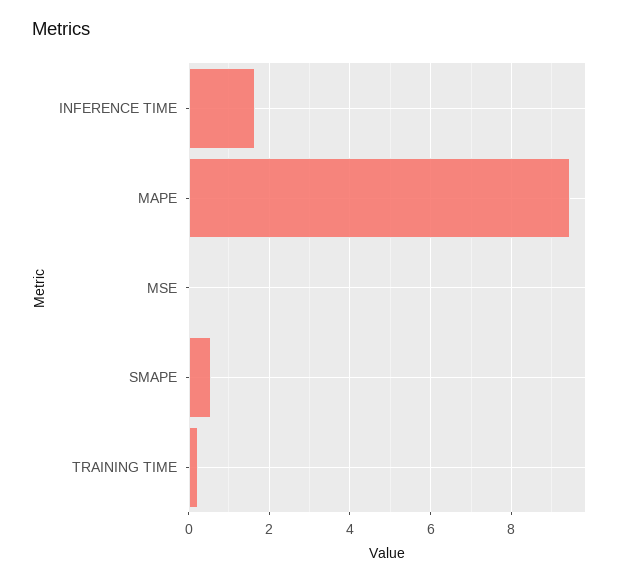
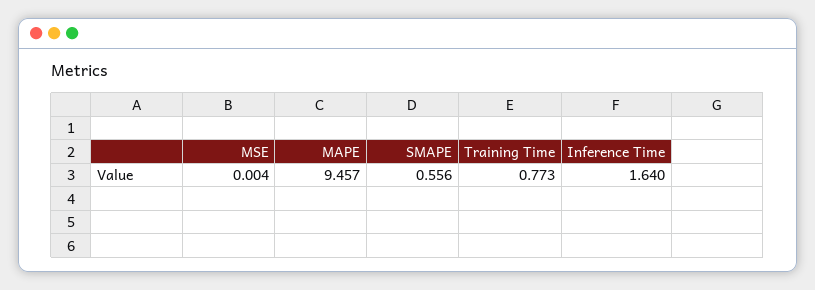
  {
    "INFERENCE TIME": 1.64,
    "MAPE": 9.457,
    "MSE": 0.004,
    "SMAPE": 0.556,
-   "TRAINING TIME": 0.2
+   "TRAINING TIME": 0.773
  }

